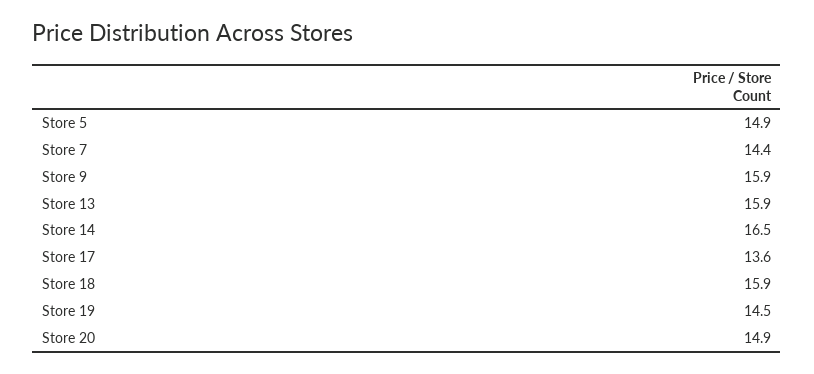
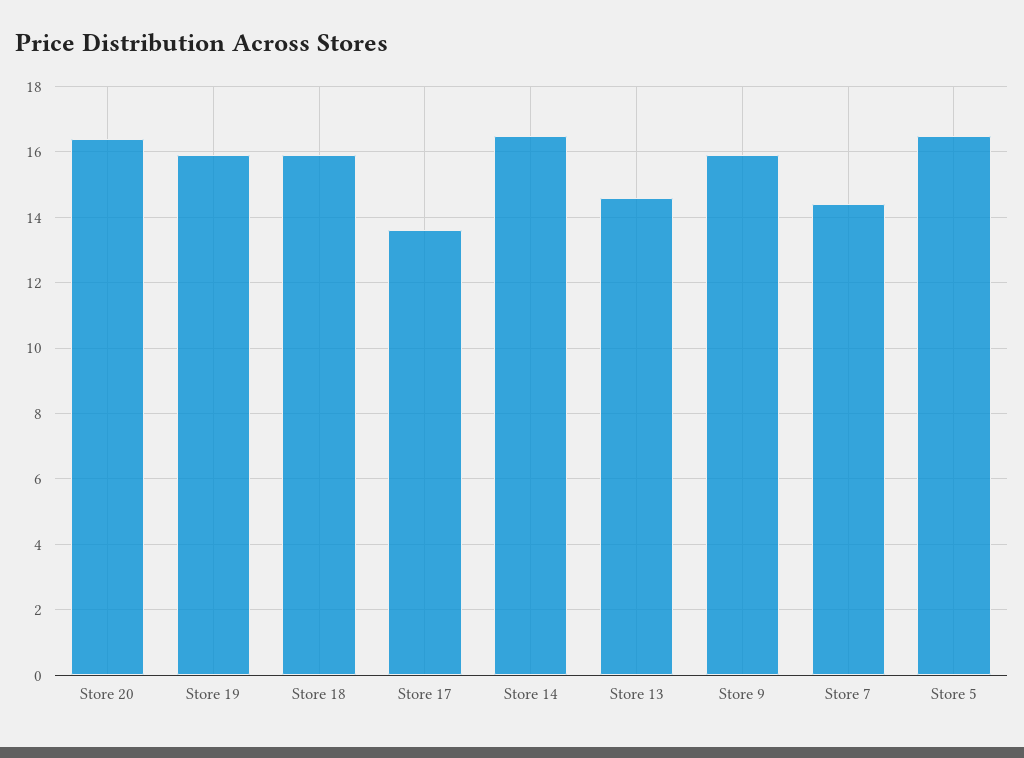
  {
-   "Store 5": 14.9,
+   "Store 5": 16.5,
    "Store 7": 14.4,
    "Store 9": 15.9,
-   "Store 13": 15.9,
+   "Store 13": 14.5,
    "Store 14": 16.5,
    "Store 17": 13.6,
    "Store 18": 15.9,
-   "Store 19": 14.5,
+   "Store 19": 16,
-   "Store 20": 14.9
+   "Store 20": 16.5
  }

